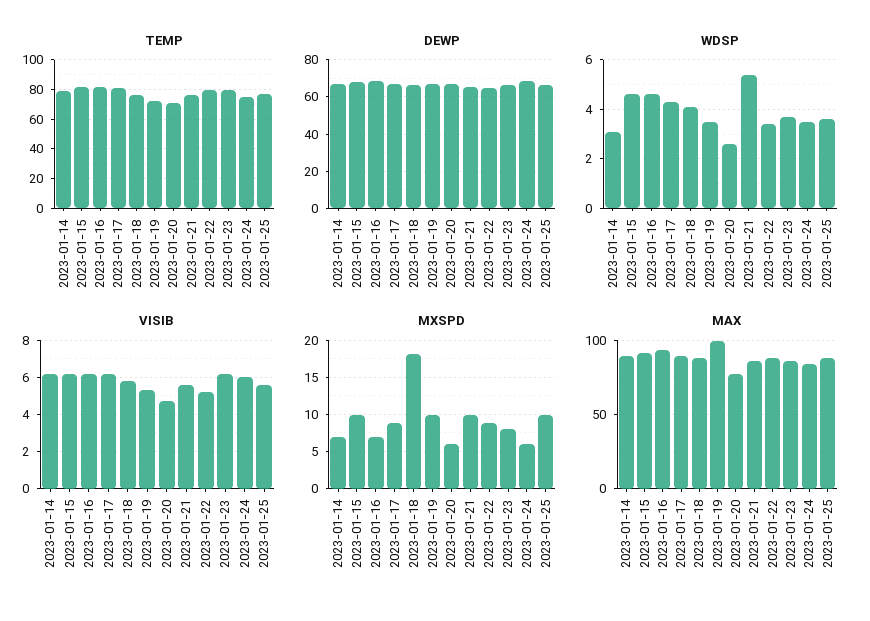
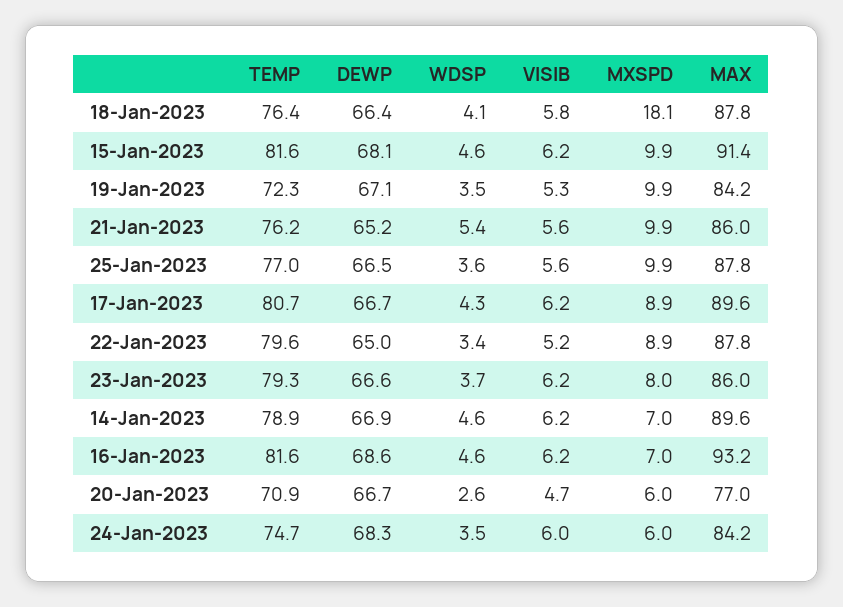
  {
    "TEMP": {
      "2023-01-14": 78.9,
      "2023-01-15": 81.6,
      "2023-01-16": 81.6,
      "2023-01-17": 80.7,
      "2023-01-18": 76.4,
      "2023-01-19": 72.3,
      "2023-01-20": 70.9,
      "2023-01-21": 76.2,
      "2023-01-22": 79.6,
      "2023-01-23": 79.3,
      "2023-01-24": 74.7,
      "2023-01-25": 77
    },
    "DEWP": {
      "2023-01-14": 66.9,
      "2023-01-15": 68.1,
      "2023-01-16": 68.6,
      "2023-01-17": 66.7,
      "2023-01-18": 66.4,
      "2023-01-19": 67.1,
      "2023-01-20": 66.7,
      "2023-01-21": 65.2,
      "2023-01-22": 65,
      "2023-01-23": 66.6,
      "2023-01-24": 68.3,
      "2023-01-25": 66.5
    },
    "WDSP": {
-     "2023-01-14": 3,
+     "2023-01-14": 4.6,
      "2023-01-15": 4.6,
      "2023-01-16": 4.6,
      "2023-01-17": 4.3,
      "2023-01-18": 4.1,
      "2023-01-19": 3.5,
      "2023-01-20": 2.6,
      "2023-01-21": 5.4,
      "2023-01-22": 3.4,
      "2023-01-23": 3.7,
      "2023-01-24": 3.5,
      "2023-01-25": 3.6
    },
    "VISIB": {
      "2023-01-14": 6.2,
      "2023-01-15": 6.2,
      "2023-01-16": 6.2,
      "2023-01-17": 6.2,
      "2023-01-18": 5.8,
      "2023-01-19": 5.3,
      "2023-01-20": 4.7,
      "2023-01-21": 5.6,
      "2023-01-22": 5.2,
      "2023-01-23": 6.2,
      "2023-01-24": 6,
      "2023-01-25": 5.6
    },
    "MXSPD": {
      "2023-01-14": 7,
      "2023-01-15": 9.9,
      "2023-01-16": 7,
      "2023-01-17": 8.9,
      "2023-01-18": 18.1,
      "2023-01-19": 9.9,
      "2023-01-20": 6,
      "2023-01-21": 9.9,
      "2023-01-22": 8.9,
      "2023-01-23": 8,
      "2023-01-24": 6,
      "2023-01-25": 9.9
    },
    "MAX": {
      "2023-01-14": 89.6,
      "2023-01-15": 91.4,
      "2023-01-16": 93.2,
      "2023-01-17": 89.6,
      "2023-01-18": 87.8,
-     "2023-01-19": 100,
+     "2023-01-19": 84.2,
      "2023-01-20": 77,
      "2023-01-21": 86,
      "2023-01-22": 87.8,
      "2023-01-23": 86,
      "2023-01-24": 84.2,
      "2023-01-25": 87.8
    }
  }

